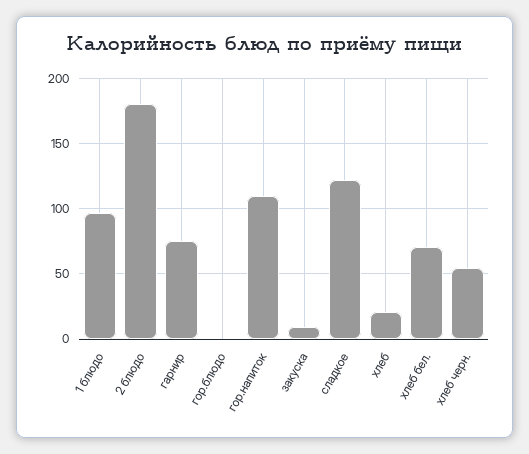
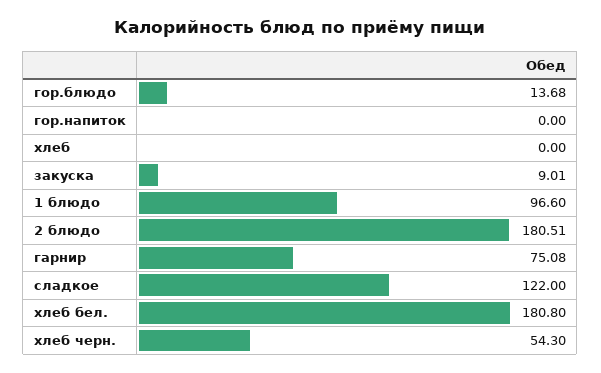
  {
    "1 блюдо": 96.6,
    "2 блюдо": 180.51,
    "гарнир": 75.08,
-   "гор.блюдо": 0,
+   "гор.блюдо": 13.68,
-   "гор.напиток": 110,
+   "гор.напиток": 0,
    "закуска": 9.01,
    "сладкое": 122,
-   "хлеб": 20,
+   "хлеб": 0,
-   "хлеб бел.": 70,
+   "хлеб бел.": 180.8,
    "хлеб черн.": 54.3
  }

